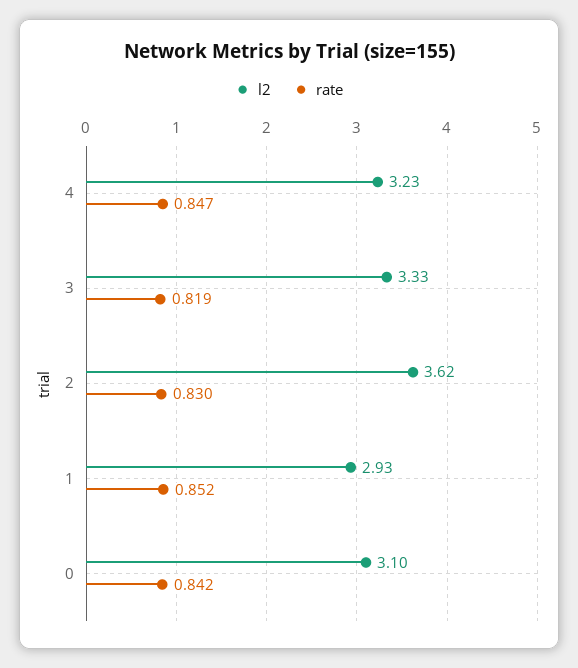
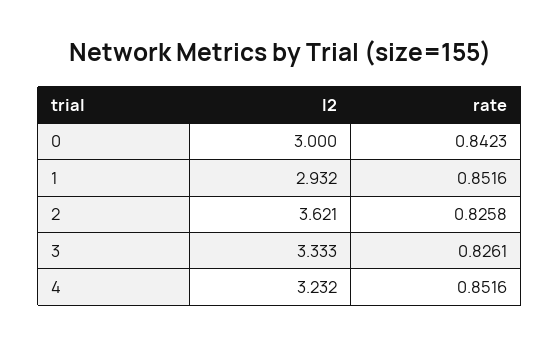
  {
    "l2": {
      "4": 3.232,
      "3": 3.333,
      "2": 3.621,
      "1": 2.932,
-     "0": 3.1
+     "0": 3
    },
    "rate": {
-     "4": 0.847,
+     "4": 0.8516,
-     "3": 0.819,
+     "3": 0.8261,
-     "2": 0.83,
+     "2": 0.8258,
      "1": 0.8516,
      "0": 0.8423
    }
  }

